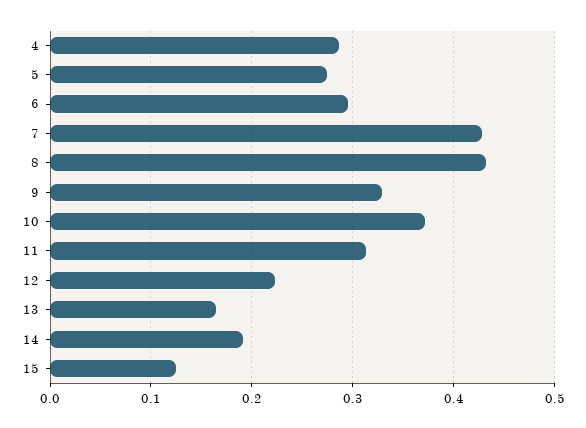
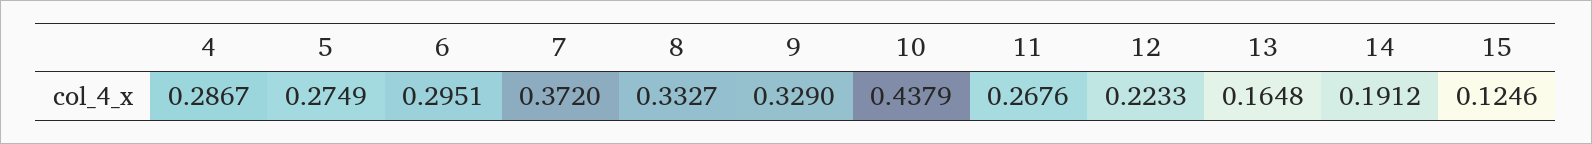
  {
    "4": 0.2867,
    "5": 0.2749,
    "6": 0.2951,
-   "7": 0.43,
+   "7": 0.372,
-   "8": 0.43,
+   "8": 0.3327,
    "9": 0.329,
-   "10": 0.37,
+   "10": 0.4379,
-   "11": 0.31,
+   "11": 0.2676,
    "12": 0.2233,
    "13": 0.1648,
    "14": 0.1912,
    "15": 0.1246
  }

